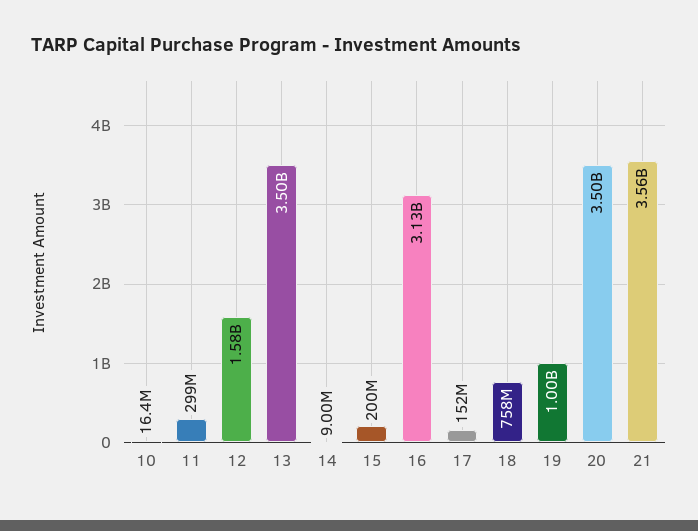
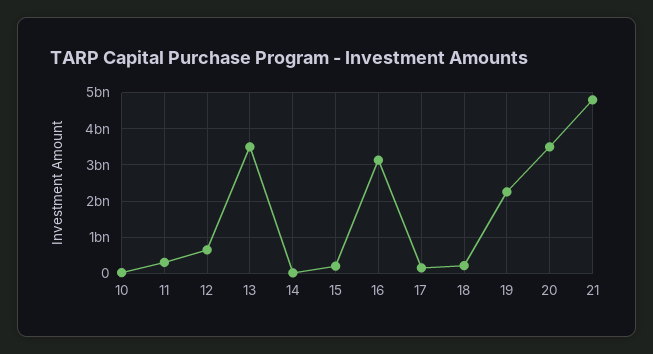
  {
    "10": 16400000,
    "11": 299000000,
-   "12": 1580000000,
+   "12": 600000000,
    "13": 3500000000,
    "14": 9000000,
    "15": 200000000,
    "16": 3130000000,
    "17": 152000000,
-   "18": 758000000,
+   "18": 200000000,
-   "19": 1000000000,
+   "19": 2200000000,
    "20": 3500000000,
-   "21": 3560000000
+   "21": 4800000000
  }

